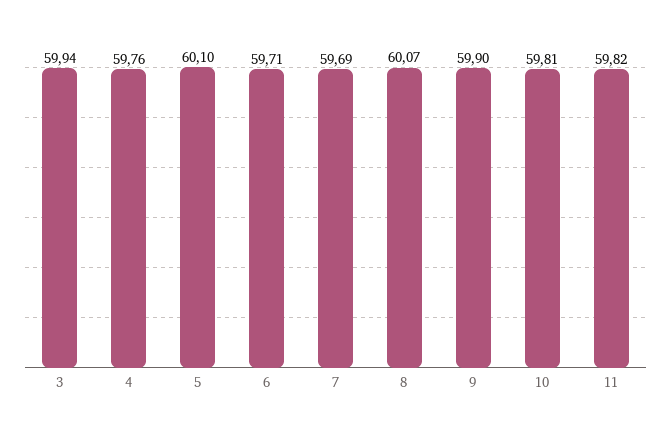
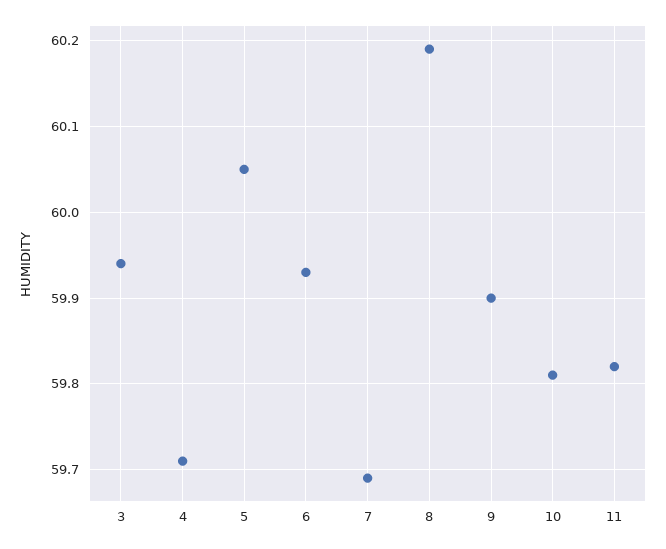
  {
    "3": 59.94,
-   "4": 59.76,
+   "4": 59.71,
-   "5": 60.1,
+   "5": 60.05,
-   "6": 59.71,
+   "6": 59.93,
    "7": 59.69,
-   "8": 60.07,
+   "8": 60.19,
    "9": 59.9,
    "10": 59.81,
    "11": 59.82
  }

